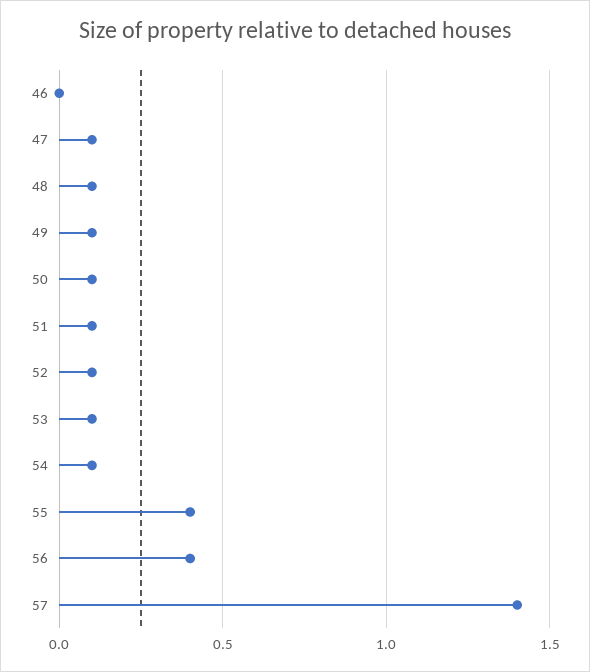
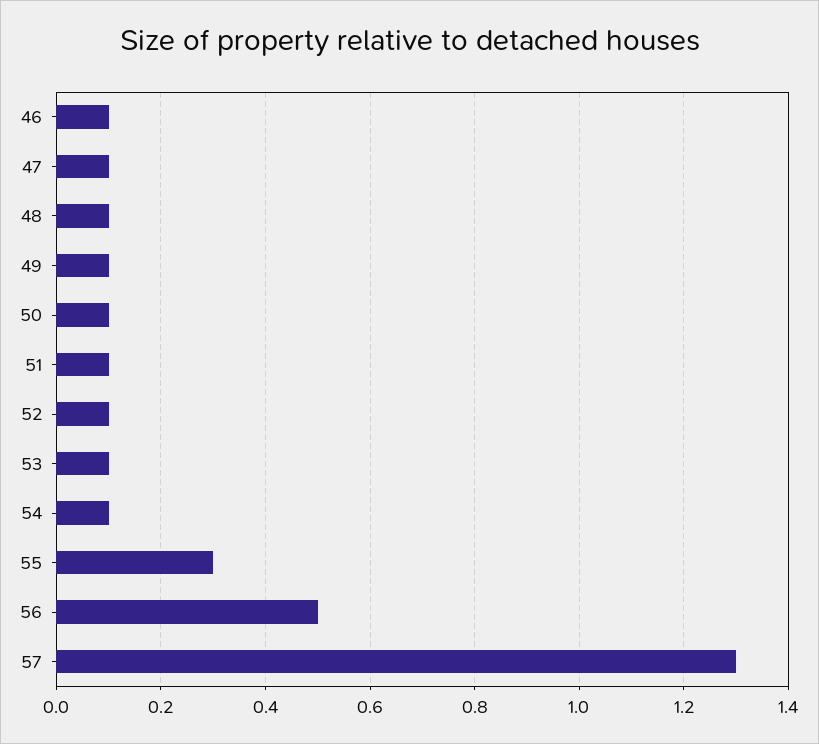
  {
-   "46": 0,
+   "46": 0.1,
    "47": 0.1,
    "48": 0.1,
    "49": 0.1,
    "50": 0.1,
    "51": 0.1,
    "52": 0.1,
    "53": 0.1,
    "54": 0.1,
-   "55": 0.4,
+   "55": 0.3,
-   "56": 0.4,
+   "56": 0.5,
-   "57": 1.4
+   "57": 1.3
  }

